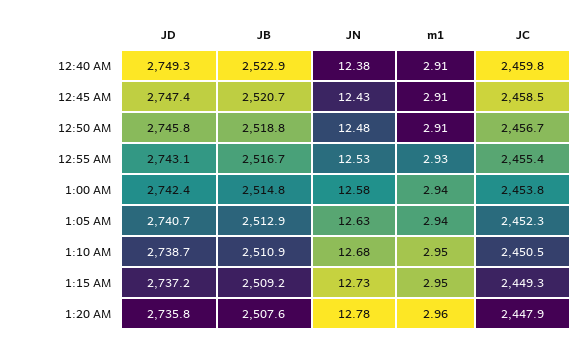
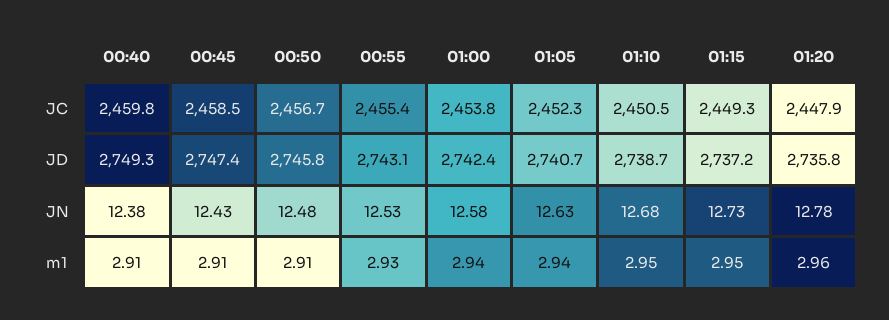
  {
    "JD": {
      "12:40 AM": 2749.3,
      "12:45 AM": 2747.4,
      "12:50 AM": 2745.8,
      "12:55 AM": 2743.1,
      "1:00 AM": 2742.4,
      "1:05 AM": 2740.7,
      "1:10 AM": 2738.7,
      "1:15 AM": 2737.2,
      "1:20 AM": 2735.8
    },
-   "JB": {
-     "12:40 AM": 2522.9,
-     "12:45 AM": 2520.7,
-     "12:50 AM": 2518.8,
-     "12:55 AM": 2516.7,
-     "1:00 AM": 2514.8,
-     "1:05 AM": 2512.9,
-     "1:10 AM": 2510.9,
-     "1:15 AM": 2509.2,
-     "1:20 AM": 2507.6
-   },
    "JN": {
      "12:40 AM": 12.38,
      "12:45 AM": 12.43,
      "12:50 AM": 12.48,
      "12:55 AM": 12.53,
      "1:00 AM": 12.58,
      "1:05 AM": 12.63,
      "1:10 AM": 12.68,
      "1:15 AM": 12.73,
      "1:20 AM": 12.78
    },
    "m1": {
      "12:40 AM": 2.91,
      "12:45 AM": 2.91,
      "12:50 AM": 2.91,
      "12:55 AM": 2.93,
      "1:00 AM": 2.94,
      "1:05 AM": 2.94,
      "1:10 AM": 2.95,
      "1:15 AM": 2.95,
      "1:20 AM": 2.96
    },
    "JC": {
      "12:40 AM": 2459.8,
      "12:45 AM": 2458.5,
      "12:50 AM": 2456.7,
      "12:55 AM": 2455.4,
      "1:00 AM": 2453.8,
      "1:05 AM": 2452.3,
      "1:10 AM": 2450.5,
      "1:15 AM": 2449.3,
      "1:20 AM": 2447.9
    }
  }

